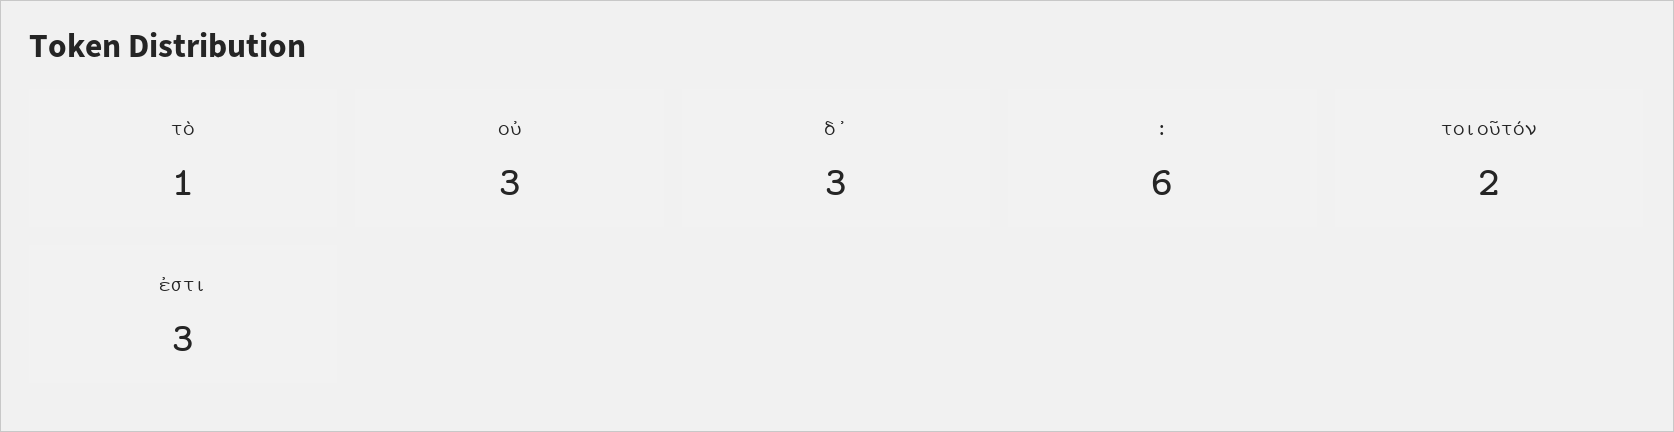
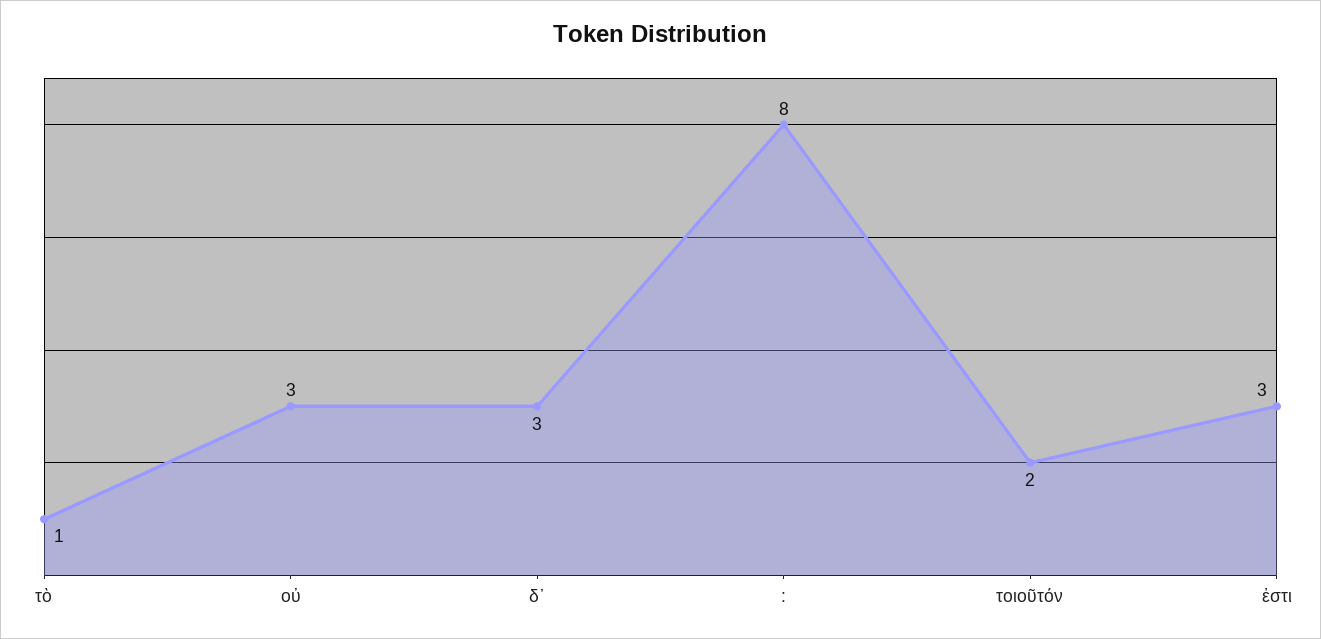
  {
    "τὸ": 1,
    "οὐ": 3,
    "δ᾽": 3,
-   ":": 6,
+   ":": 8,
    "τοιοῦτόν": 2,
    "ἐστι": 3
  }

